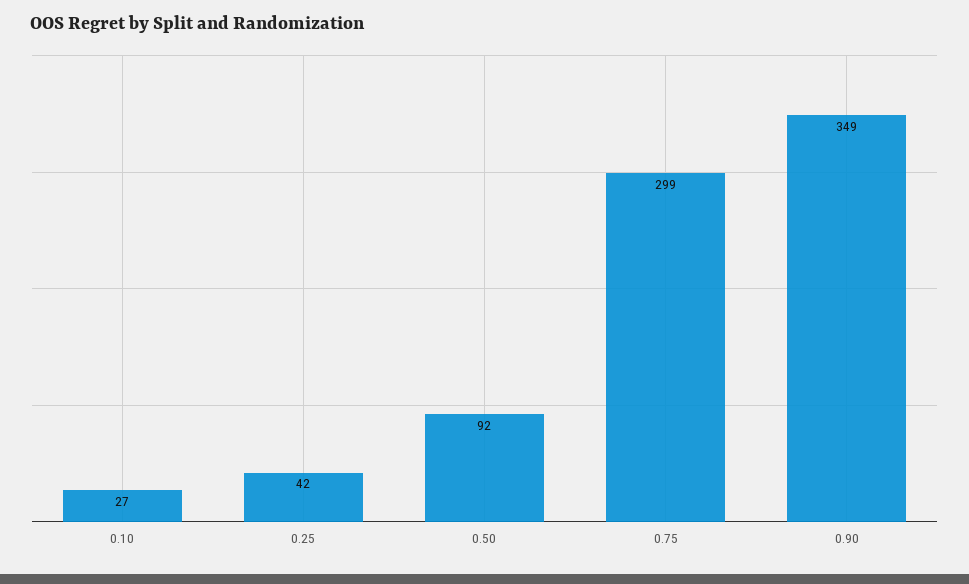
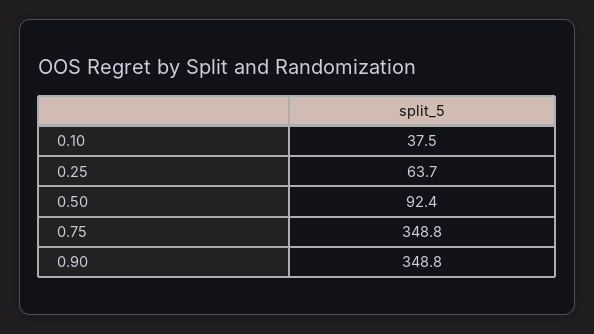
  {
-   "0.10": 27,
+   "0.10": 37.5,
-   "0.25": 42,
+   "0.25": 63.7,
    "0.50": 92.4,
-   "0.75": 299,
+   "0.75": 348.8,
    "0.90": 348.8
  }

